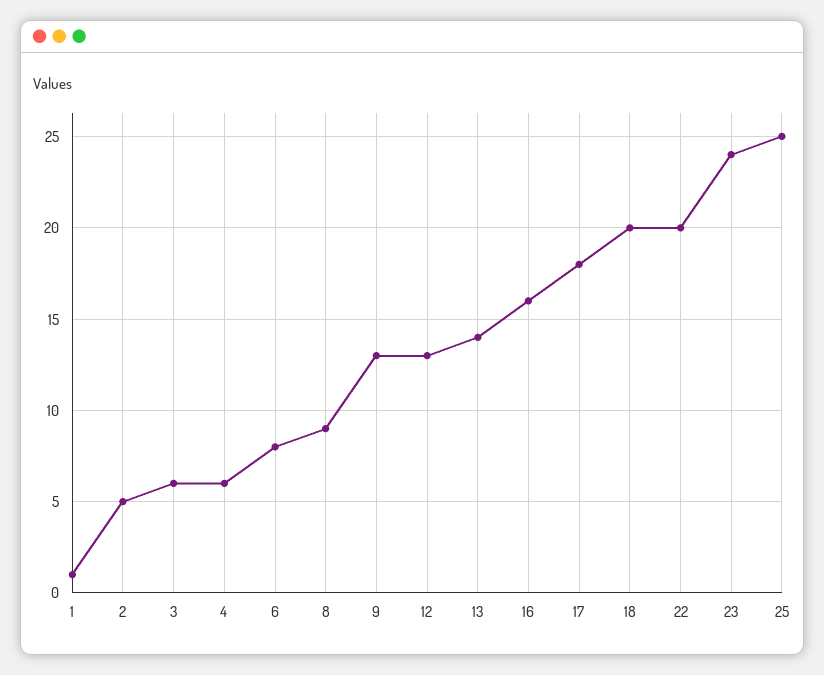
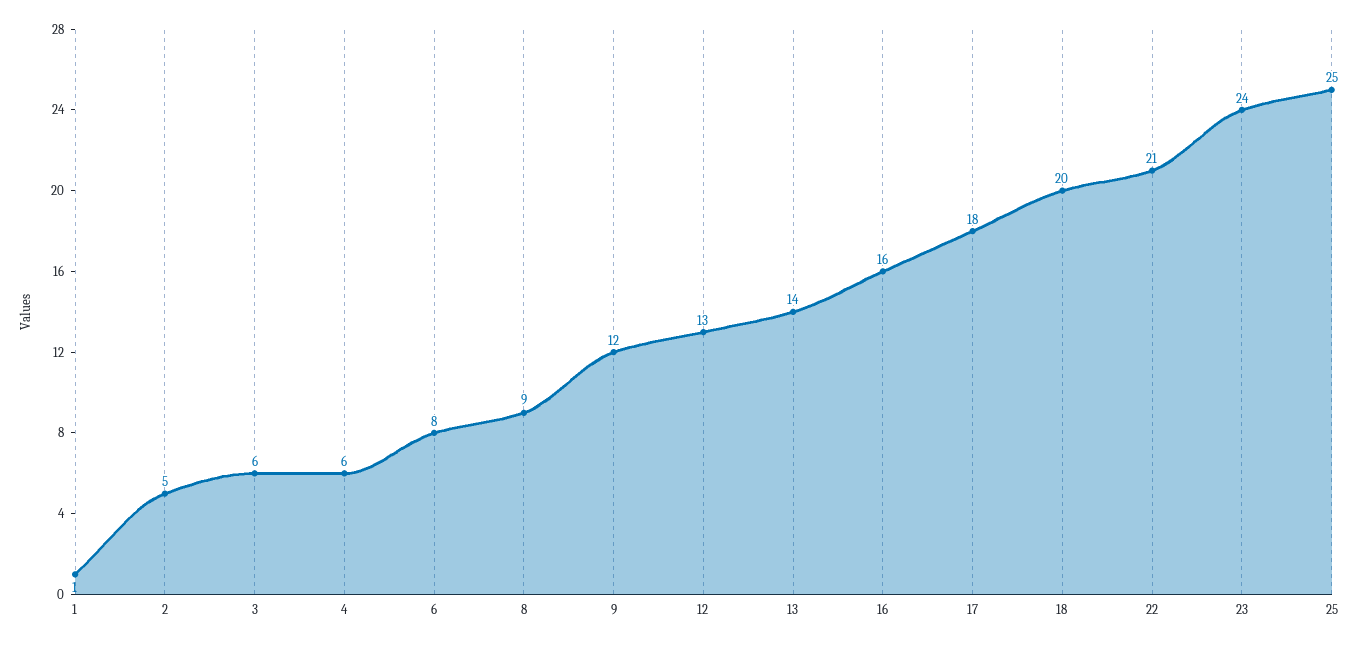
  {
    "1": 1,
    "2": 5,
    "3": 6,
    "4": 6,
    "6": 8,
    "8": 9,
-   "9": 13,
+   "9": 12,
    "12": 13,
    "13": 14,
    "16": 16,
    "17": 18,
    "18": 20,
-   "22": 20,
+   "22": 21,
    "23": 24,
    "25": 25
  }

